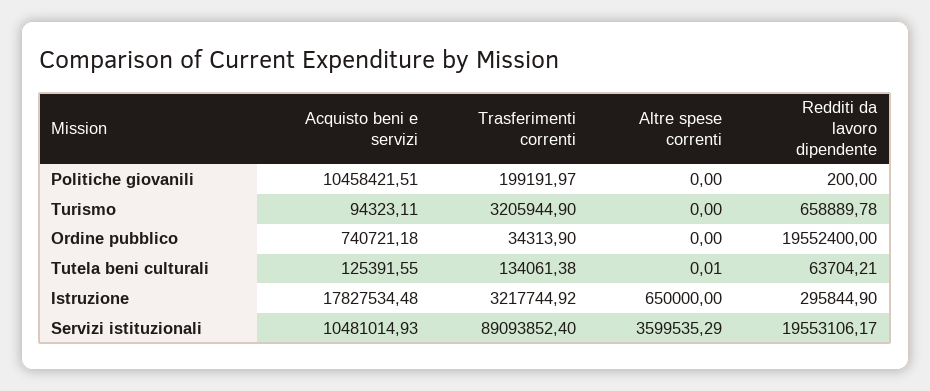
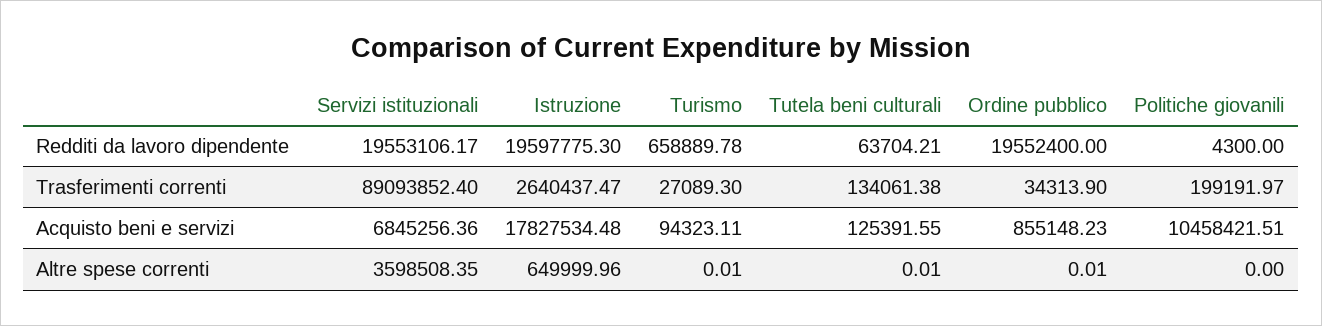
  {
    "Acquisto beni e servizi": {
      "Politiche giovanili": 10458421.51,
      "Turismo": 94323.11,
-     "Ordine pubblico": 740721.18,
+     "Ordine pubblico": 855148.23,
      "Tutela beni culturali": 125391.55,
      "Istruzione": 17827534.48,
-     "Servizi istituzionali": 10481014.93
+     "Servizi istituzionali": 6845256.36
    },
    "Trasferimenti correnti": {
      "Politiche giovanili": 199191.97,
-     "Turismo": 3205944.9,
+     "Turismo": 27089.3,
      "Ordine pubblico": 34313.9,
      "Tutela beni culturali": 134061.38,
-     "Istruzione": 3217744.92,
+     "Istruzione": 2640437.47,
      "Servizi istituzionali": 89093852.4
    },
    "Altre spese correnti": {
      "Politiche giovanili": 0,
-     "Turismo": 0,
+     "Turismo": 0.01,
-     "Ordine pubblico": 0,
+     "Ordine pubblico": 0.01,
      "Tutela beni culturali": 0.01,
-     "Istruzione": 650000,
+     "Istruzione": 649999.96,
-     "Servizi istituzionali": 3599535.29
+     "Servizi istituzionali": 3598508.35
    },
    "Redditi da lavoro dipendente": {
-     "Politiche giovanili": 200,
+     "Politiche giovanili": 4300,
      "Turismo": 658889.78,
      "Ordine pubblico": 19552400,
      "Tutela beni culturali": 63704.21,
-     "Istruzione": 295844.9,
+     "Istruzione": 19597775.3,
      "Servizi istituzionali": 19553106.17
    }
  }

